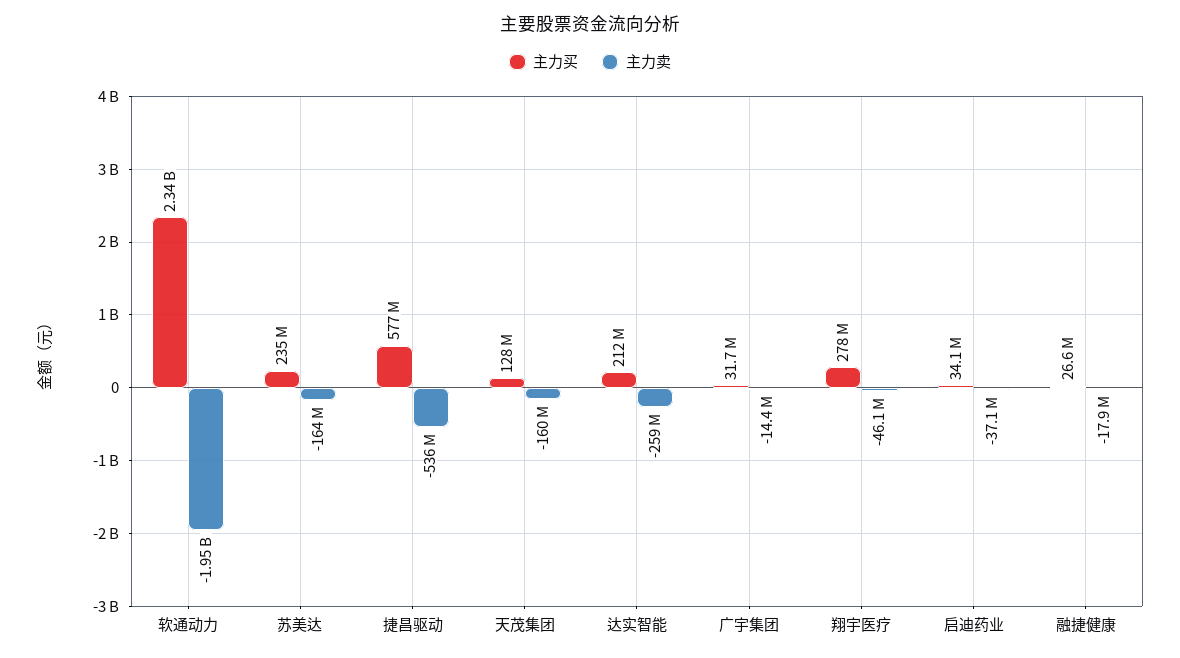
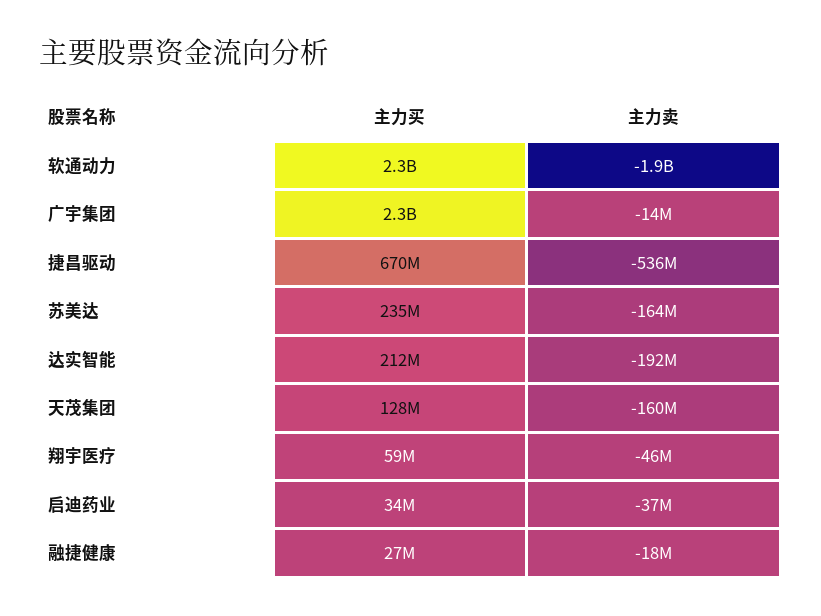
  {
    "主力买": {
      "软通动力": 2340000000,
      "苏美达": 235000000,
-     "捷昌驱动": 577000000,
+     "捷昌驱动": 670000000,
      "天茂集团": 128000000,
      "达实智能": 212000000,
-     "广宇集团": 31700000,
+     "广宇集团": 2300000000,
-     "翔宇医疗": 278000000,
+     "翔宇医疗": 59000000,
      "启迪药业": 34100000,
      "融捷健康": 26600000
    },
    "主力卖": {
      "软通动力": -1950000000,
      "苏美达": -164000000,
      "捷昌驱动": -536000000,
      "天茂集团": -160000000,
-     "达实智能": -259000000,
+     "达实智能": -192000000,
      "广宇集团": -14400000,
      "翔宇医疗": -46100000,
      "启迪药业": -37100000,
      "融捷健康": -17900000
    }
  }

